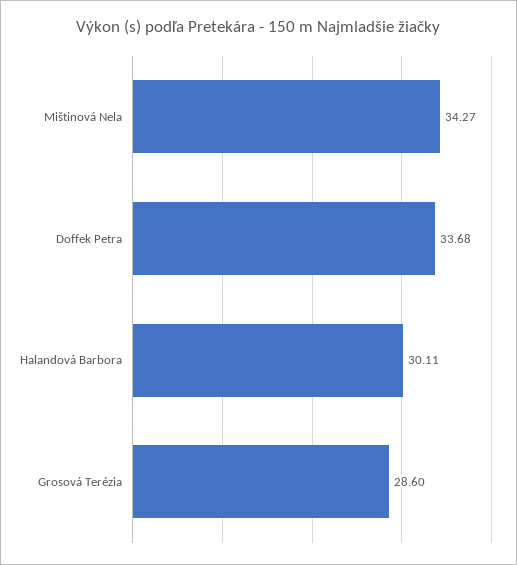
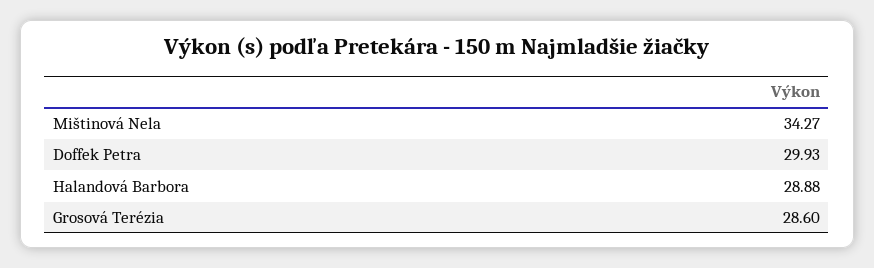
  {
    "Mištinová Nela": 34.27,
-   "Doffek Petra": 33.68,
+   "Doffek Petra": 29.93,
-   "Halandová Barbora": 30.11,
+   "Halandová Barbora": 28.88,
    "Grosová Terézia": 28.6
  }

